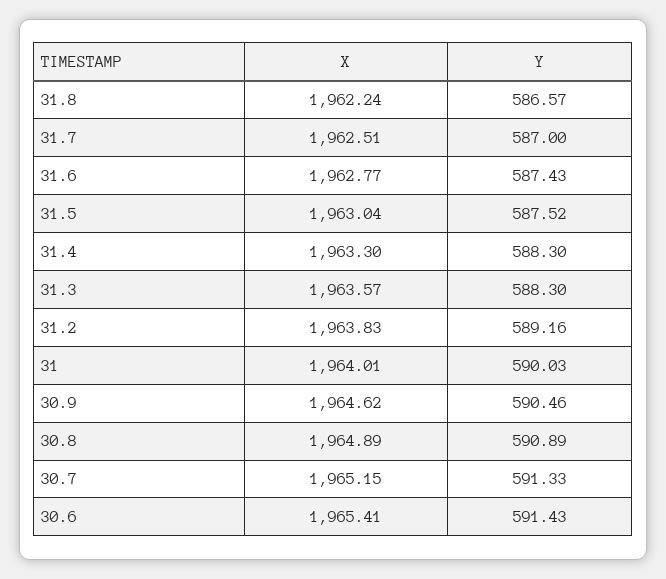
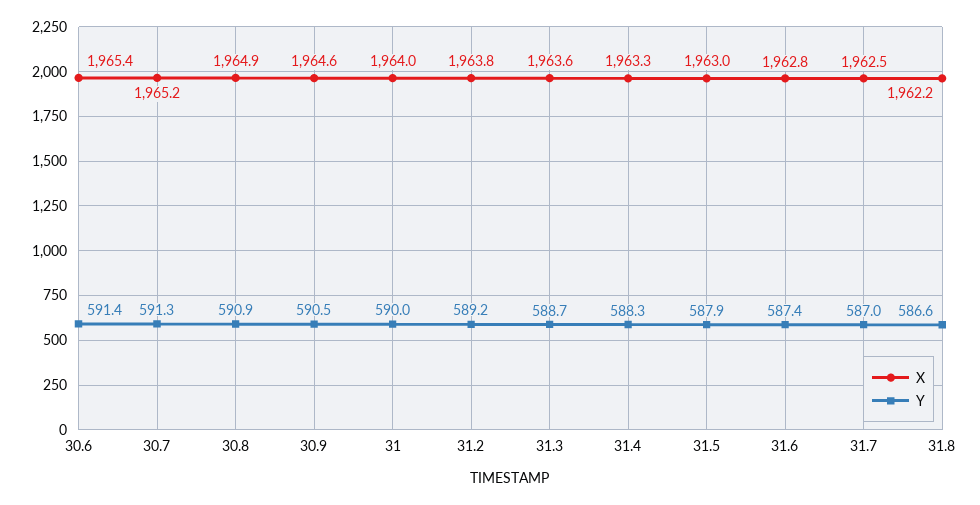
  {
    "X": {
      "31.8": 1962.24,
      "31.7": 1962.51,
      "31.6": 1962.77,
      "31.5": 1963.04,
      "31.4": 1963.3,
      "31.3": 1963.57,
      "31.2": 1963.83,
      "31": 1964.01,
      "30.9": 1964.62,
      "30.8": 1964.89,
      "30.7": 1965.15,
      "30.6": 1965.41
    },
    "Y": {
      "31.8": 586.57,
      "31.7": 587,
      "31.6": 587.43,
-     "31.5": 587.52,
+     "31.5": 587.9,
      "31.4": 588.3,
-     "31.3": 588.3,
+     "31.3": 588.7,
      "31.2": 589.16,
      "31": 590.03,
      "30.9": 590.46,
      "30.8": 590.89,
      "30.7": 591.33,
      "30.6": 591.43
    }
  }

